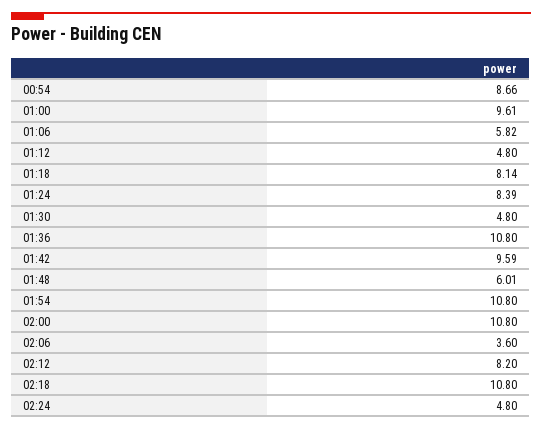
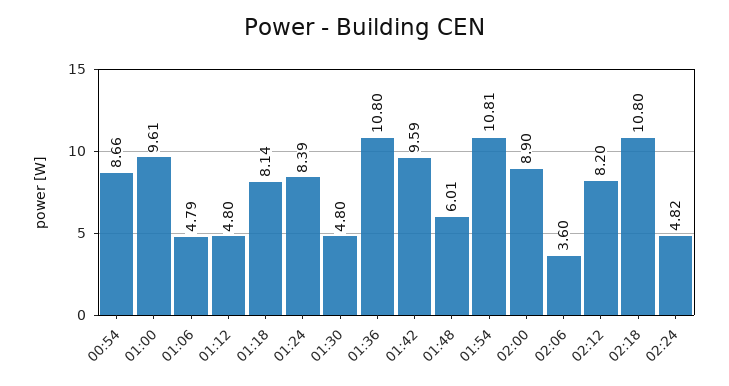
  {
    "00:54": 8.66,
    "01:00": 9.61,
-   "01:06": 5.82,
+   "01:06": 4.79,
    "01:12": 4.8,
    "01:18": 8.14,
    "01:24": 8.39,
    "01:30": 4.8,
    "01:36": 10.8,
    "01:42": 9.59,
    "01:48": 6.01,
-   "01:54": 10.8,
+   "01:54": 10.81,
-   "02:00": 10.8,
+   "02:00": 8.9,
    "02:06": 3.6,
    "02:12": 8.2,
    "02:18": 10.8,
-   "02:24": 4.8
+   "02:24": 4.82
  }

